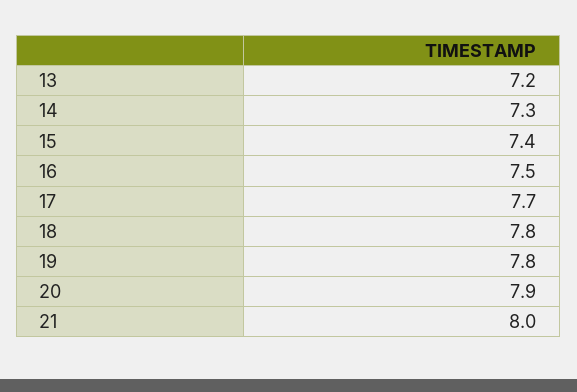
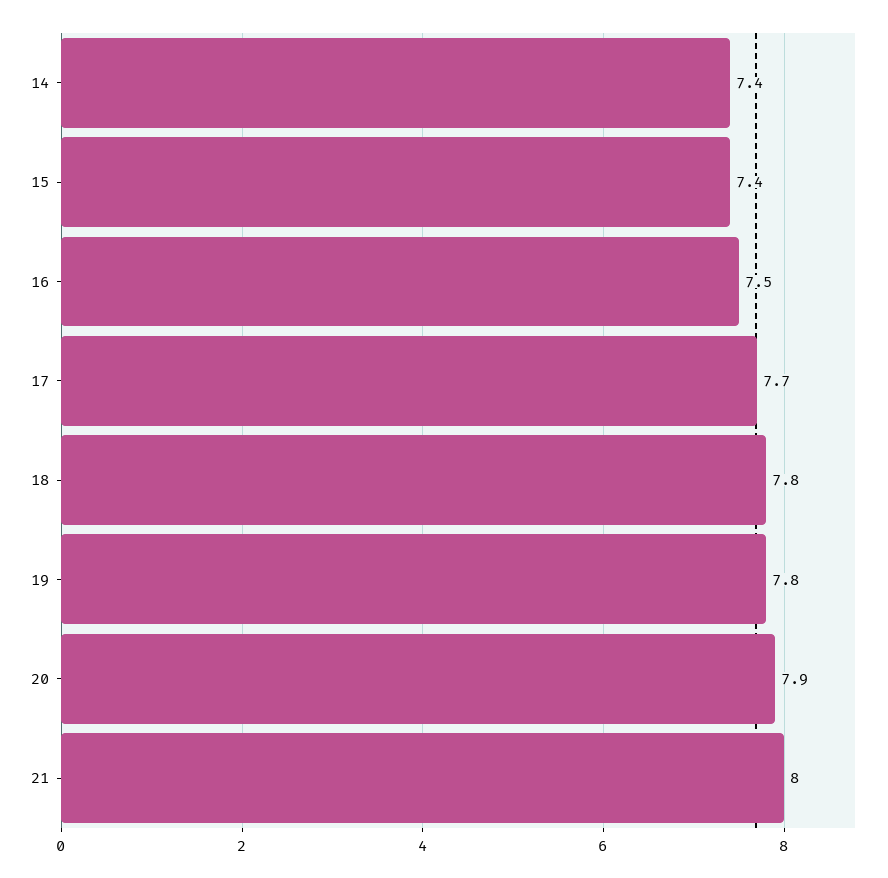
  {
-   "13": 7.2,
-   "14": 7.3,
+   "14": 7.4,
    "15": 7.4,
    "16": 7.5,
    "17": 7.7,
    "18": 7.8,
    "19": 7.8,
    "20": 7.9,
    "21": 8
  }

